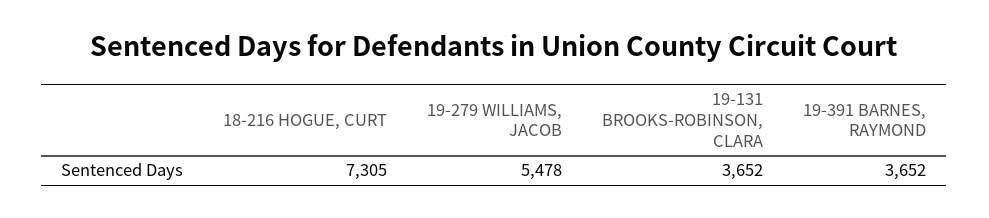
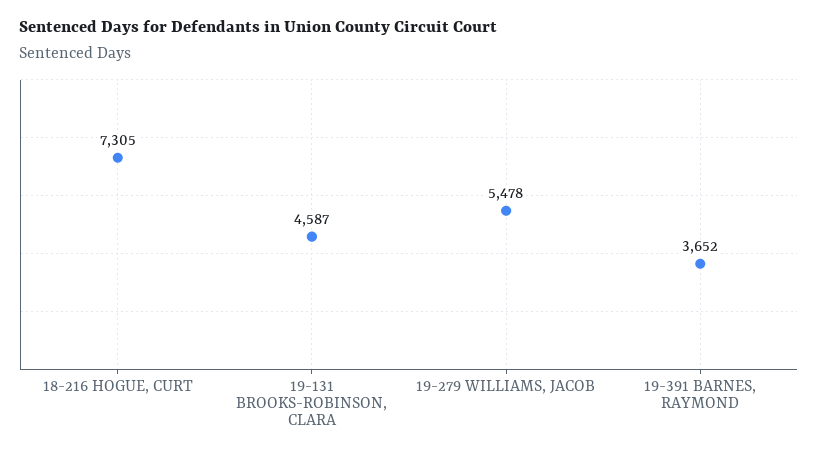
  {
    "18-216 HOGUE, CURT": 7305,
    "19-279 WILLIAMS, JACOB": 5478,
-   "19-131 BROOKS-ROBINSON, CLARA": 3652,
+   "19-131 BROOKS-ROBINSON, CLARA": 4587,
    "19-391 BARNES, RAYMOND": 3652
  }

